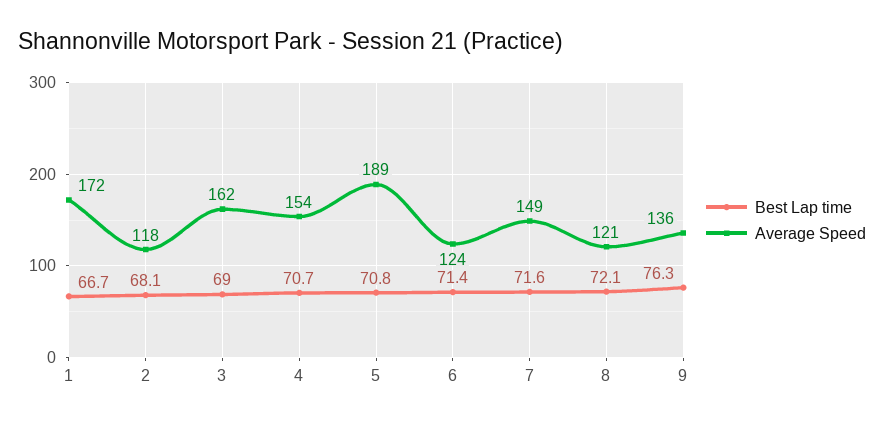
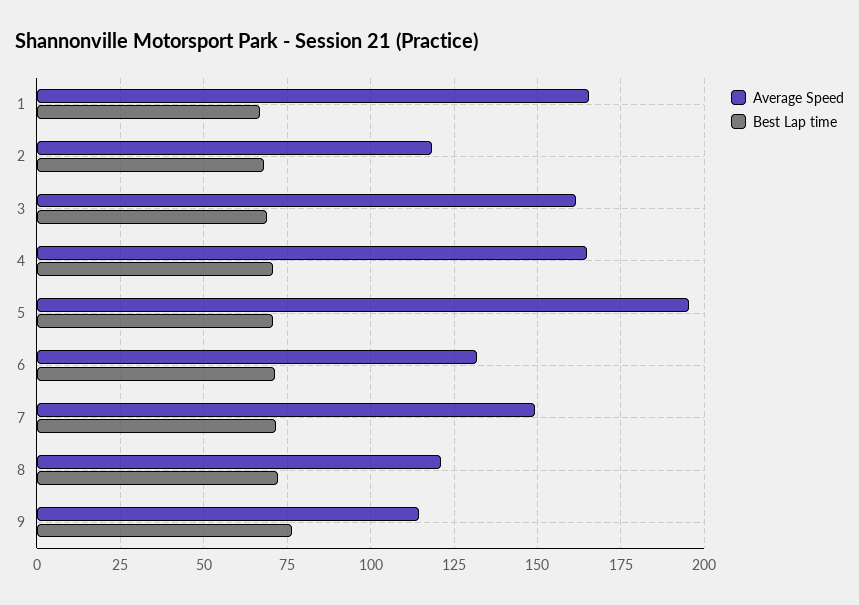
  {
    "Best Lap time": {
      "1": 66.7,
      "2": 68.1,
      "3": 69,
      "4": 70.7,
      "5": 70.8,
      "6": 71.4,
      "7": 71.6,
      "8": 72.1,
      "9": 76.3
    },
    "Average Speed": {
-     "1": 172,
+     "1": 165,
      "2": 118,
      "3": 162,
-     "4": 154,
+     "4": 165,
-     "5": 189,
+     "5": 195,
-     "6": 124,
+     "6": 132.5,
      "7": 149,
      "8": 121,
-     "9": 136
+     "9": 115
    }
  }

